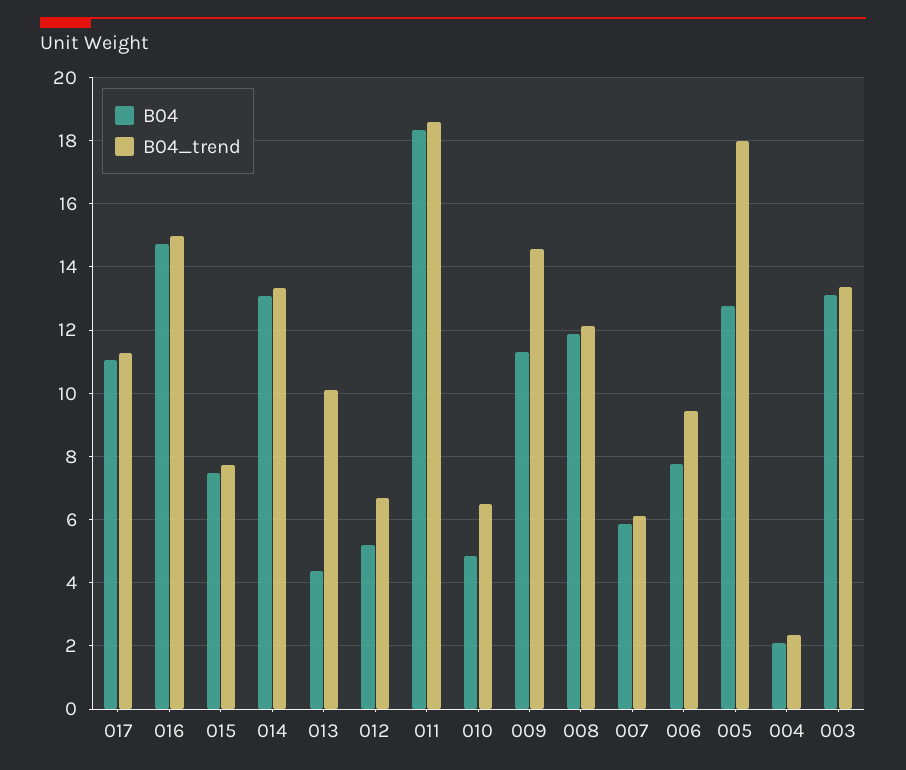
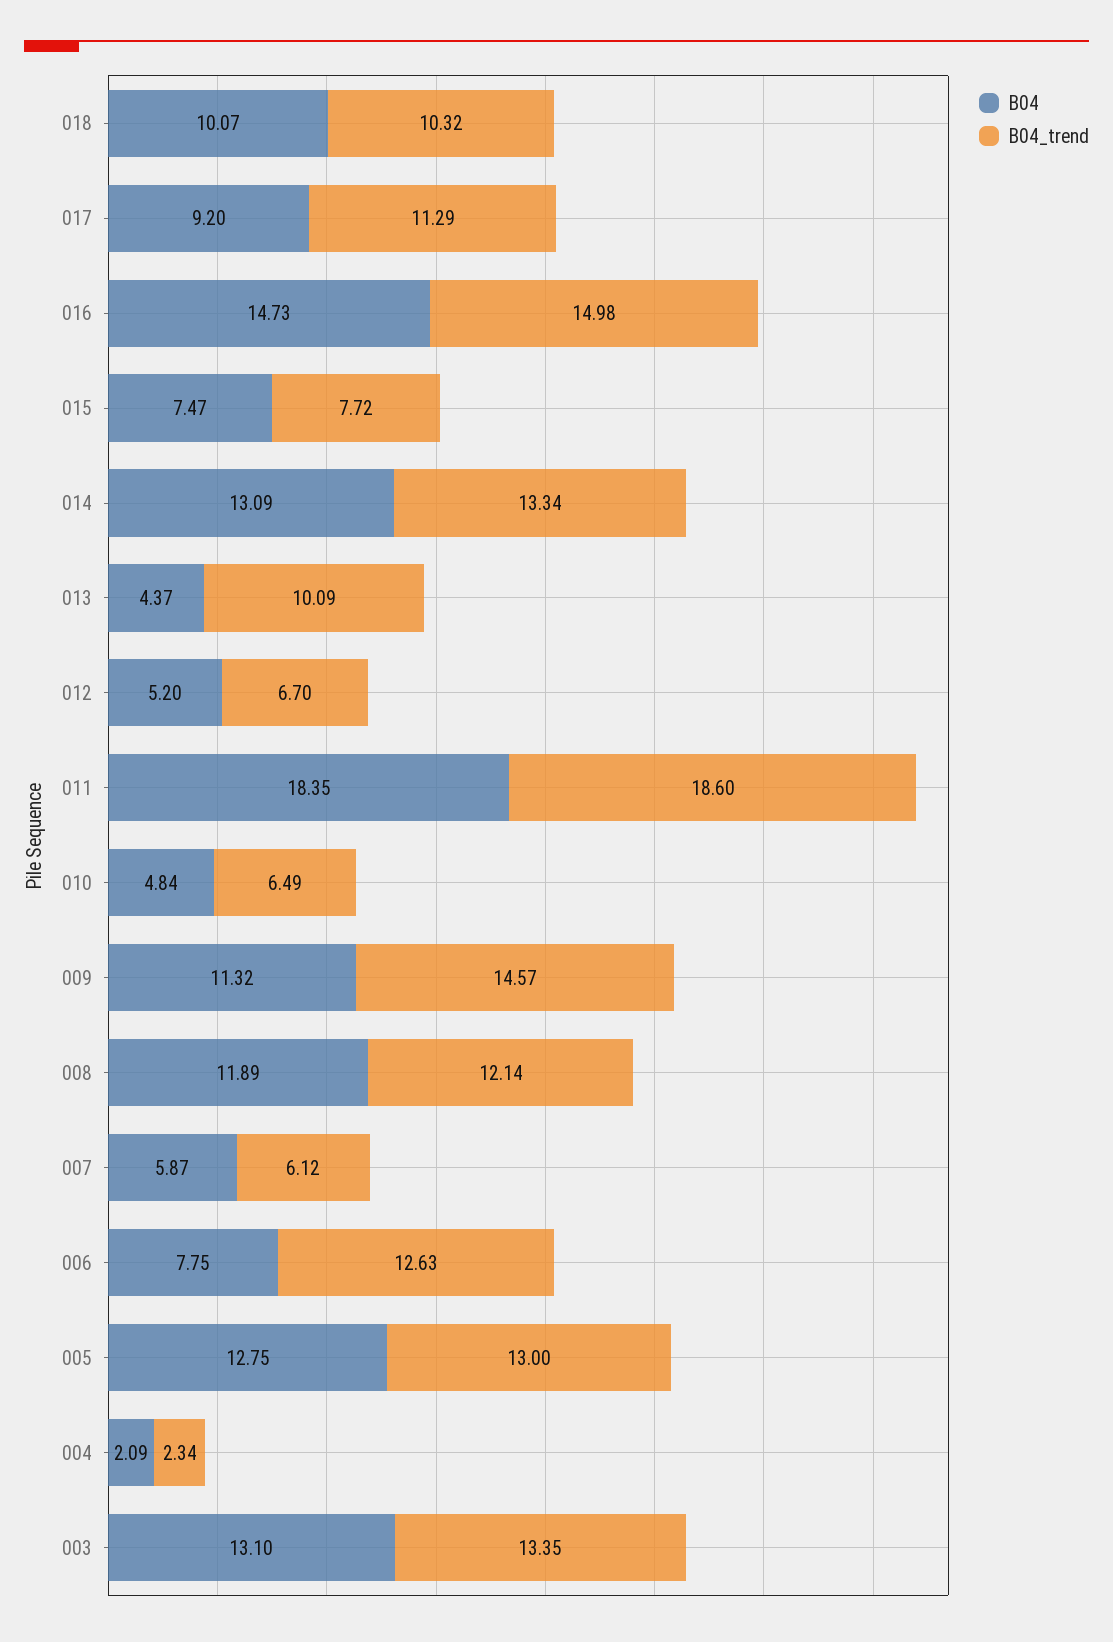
  {
    "B04": {
-     "017": 11,
+     "017": 9.2,
      "016": 14.73,
      "015": 7.47,
      "014": 13.09,
      "013": 4.37,
      "012": 5.2,
      "011": 18.35,
      "010": 4.84,
      "009": 11.32,
      "008": 11.89,
      "007": 5.87,
      "006": 7.75,
      "005": 12.75,
      "004": 2.09,
-     "003": 13.1
+     "003": 13.1,
+     "018": 10.07
    },
    "B04_trend": {
      "017": 11.29,
      "016": 14.98,
      "015": 7.72,
      "014": 13.34,
      "013": 10.09,
      "012": 6.7,
      "011": 18.6,
      "010": 6.49,
      "009": 14.57,
      "008": 12.14,
      "007": 6.12,
-     "006": 9.4,
+     "006": 12.63,
-     "005": 18,
+     "005": 13,
      "004": 2.34,
-     "003": 13.35
+     "003": 13.35,
+     "018": 10.32
    }
  }

